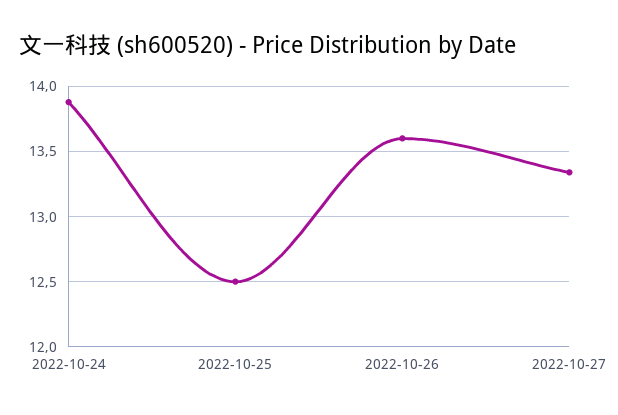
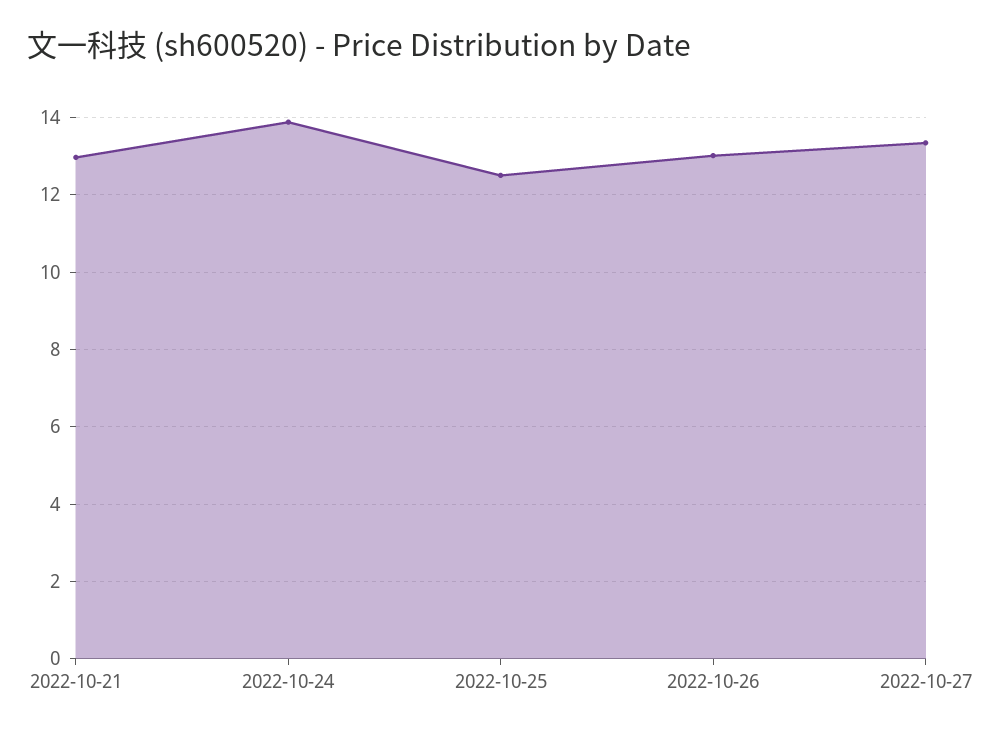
  {
    "2022-10-24": 13.9,
    "2022-10-25": 12.5,
-   "2022-10-26": 13.6,
+   "2022-10-26": 13,
-   "2022-10-27": 13.35
+   "2022-10-27": 13.35,
+   "2022-10-21": 13
  }

